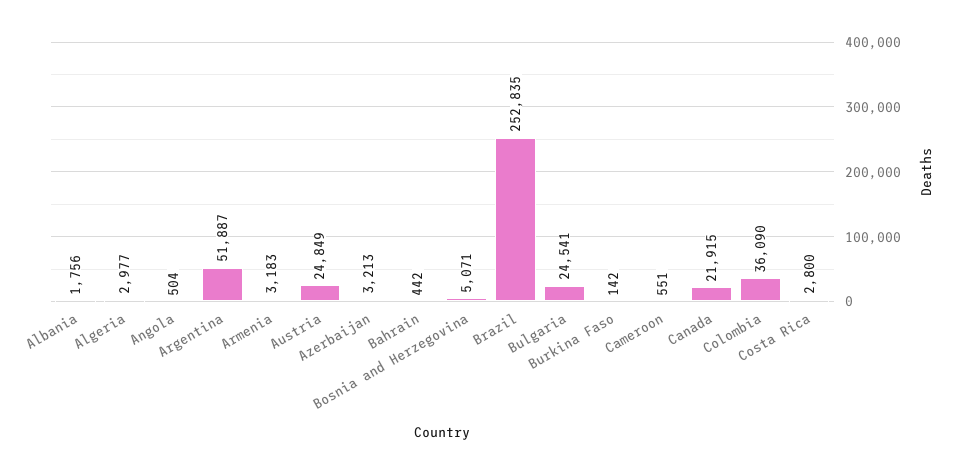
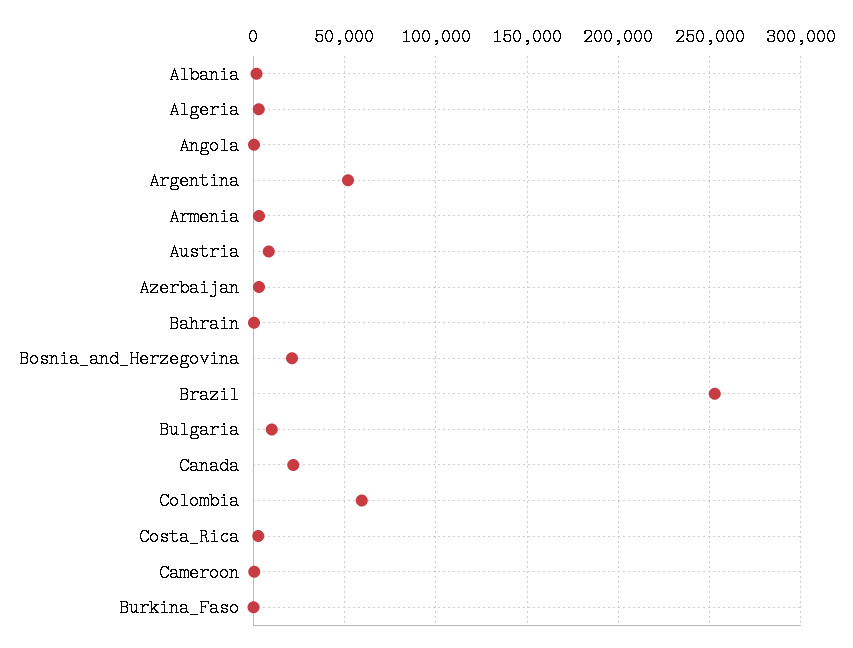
  {
    "Albania": 1756,
    "Algeria": 2977,
    "Angola": 504,
    "Argentina": 51887,
    "Armenia": 3183,
-   "Austria": 24849,
+   "Austria": 10000,
    "Azerbaijan": 3213,
    "Bahrain": 442,
-   "Bosnia and Herzegovina": 5071,
+   "Bosnia and Herzegovina": 20000,
    "Brazil": 252835,
-   "Bulgaria": 24541,
+   "Bulgaria": 10000,
    "Burkina Faso": 142,
    "Cameroon": 551,
    "Canada": 21915,
-   "Colombia": 36090,
+   "Colombia": 60000,
    "Costa Rica": 2800
  }

